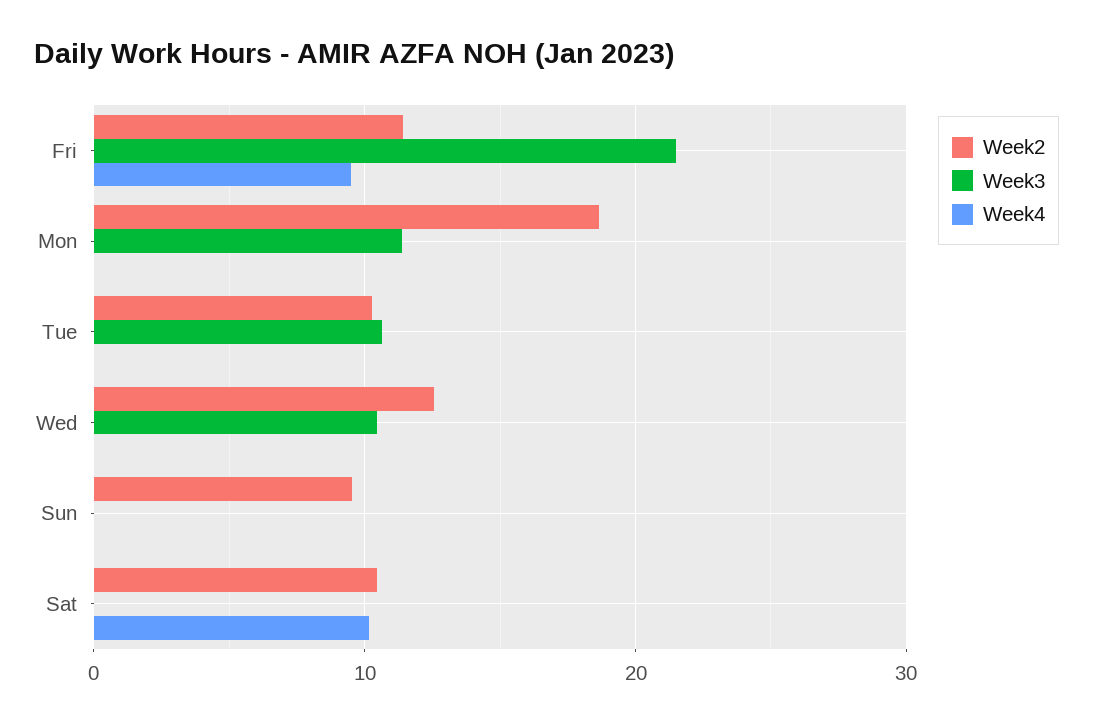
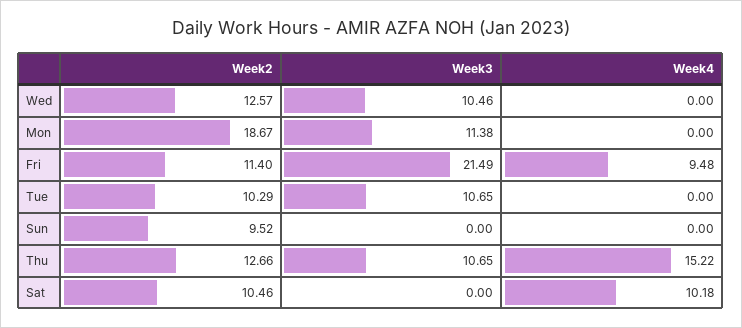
  {
    "Week2": {
      "Fri": 11.4,
      "Mon": 18.67,
      "Tue": 10.29,
      "Wed": 12.57,
      "Sun": 9.52,
-     "Sat": 10.46
+     "Sat": 10.46,
+     "Thu": 12.66
    },
    "Week3": {
      "Fri": 21.49,
      "Mon": 11.38,
      "Tue": 10.65,
      "Wed": 10.46,
      "Sun": 0,
-     "Sat": 0
+     "Sat": 0,
+     "Thu": 10.65
    },
    "Week4": {
      "Fri": 9.48,
      "Mon": 0,
      "Tue": 0,
      "Wed": 0,
      "Sun": 0,
-     "Sat": 10.18
+     "Sat": 10.18,
+     "Thu": 15.22
    }
  }

